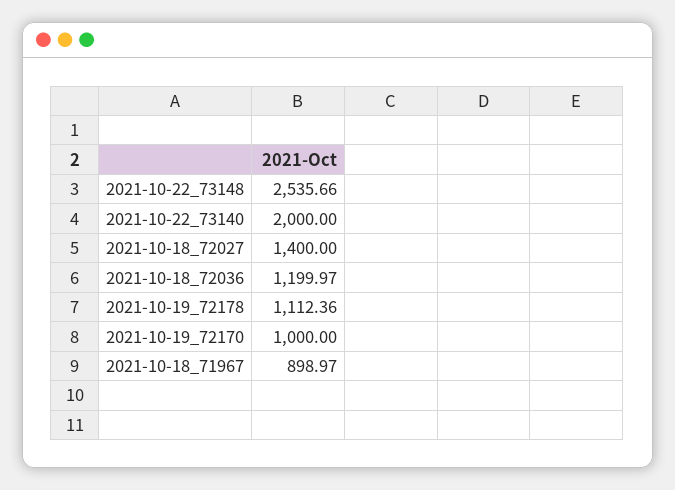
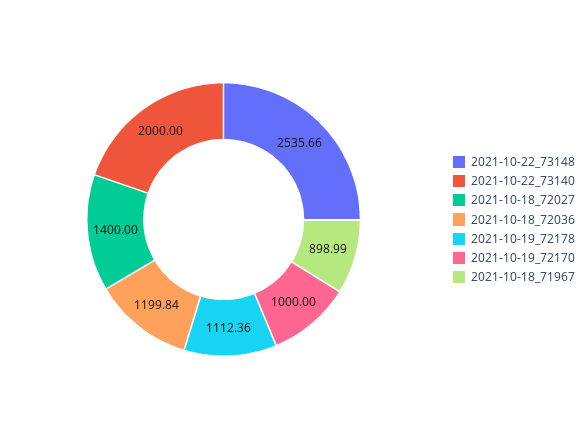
  {
    "2021-10-22_73148": 2535.66,
    "2021-10-22_73140": 2000,
    "2021-10-18_72027": 1400,
-   "2021-10-18_72036": 1199.97,
+   "2021-10-18_72036": 1199.84,
    "2021-10-19_72178": 1112.36,
    "2021-10-19_72170": 1000,
-   "2021-10-18_71967": 898.97
+   "2021-10-18_71967": 898.99
  }

